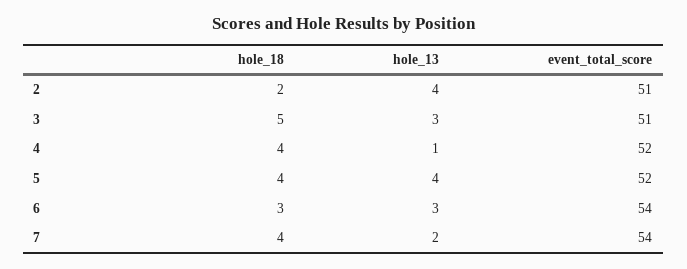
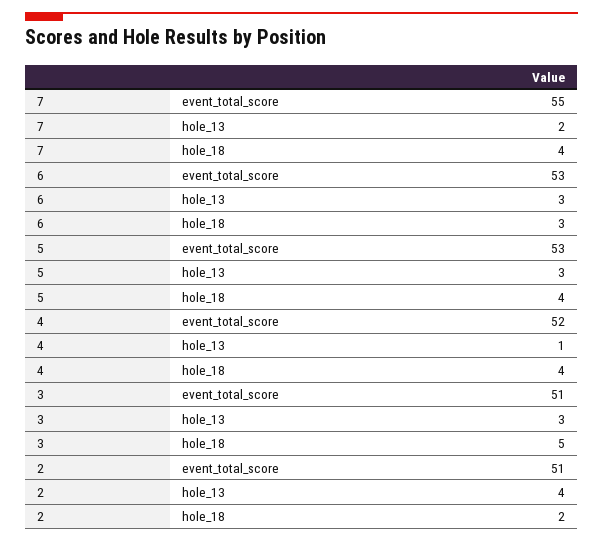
  {
    "hole_18": {
      "2": 2,
      "3": 5,
      "4": 4,
      "5": 4,
      "6": 3,
      "7": 4
    },
    "hole_13": {
      "2": 4,
      "3": 3,
      "4": 1,
-     "5": 4,
+     "5": 3,
      "6": 3,
      "7": 2
    },
    "event_total_score": {
      "2": 51,
      "3": 51,
      "4": 52,
-     "5": 52,
+     "5": 53,
-     "6": 54,
+     "6": 53,
-     "7": 54
+     "7": 55
    }
  }

